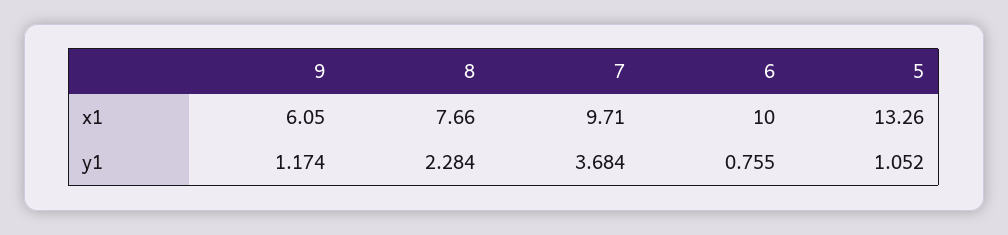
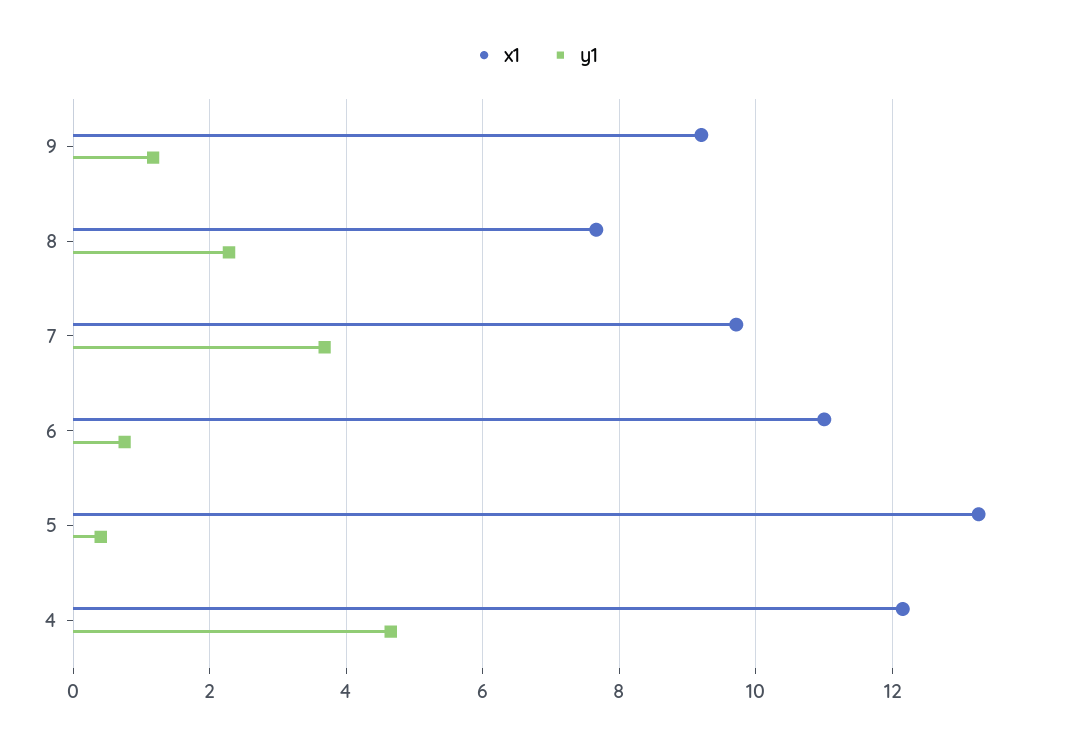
  {
    "x1": {
-     "9": 6.05,
+     "9": 9.2,
      "8": 7.66,
      "7": 9.71,
-     "6": 10,
+     "6": 11,
-     "5": 13.26
+     "5": 13.26,
+     "4": 12.2
    },
    "y1": {
      "9": 1.174,
      "8": 2.284,
      "7": 3.684,
      "6": 0.755,
-     "5": 1.052
+     "5": 0.4,
+     "4": 4.6
    }
  }

